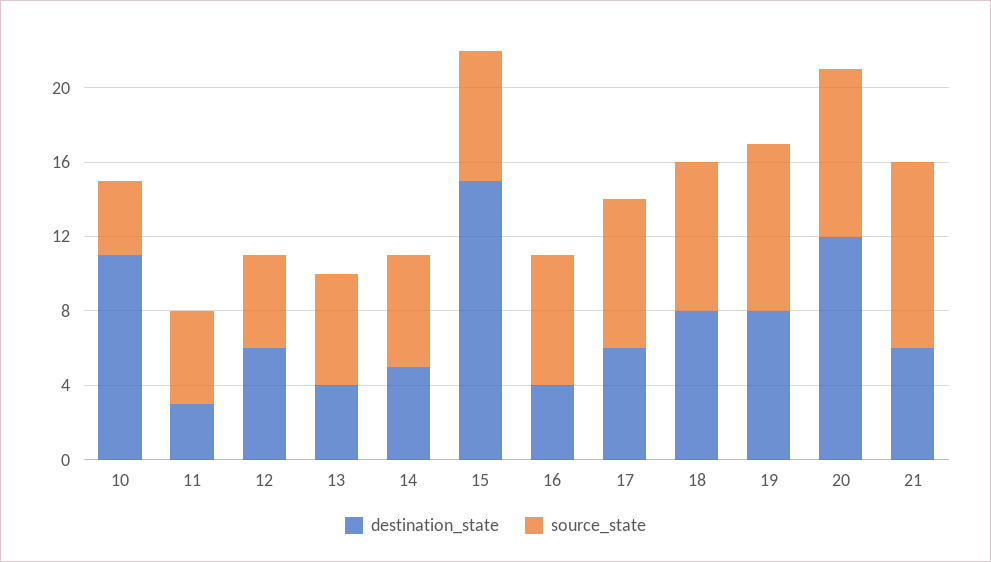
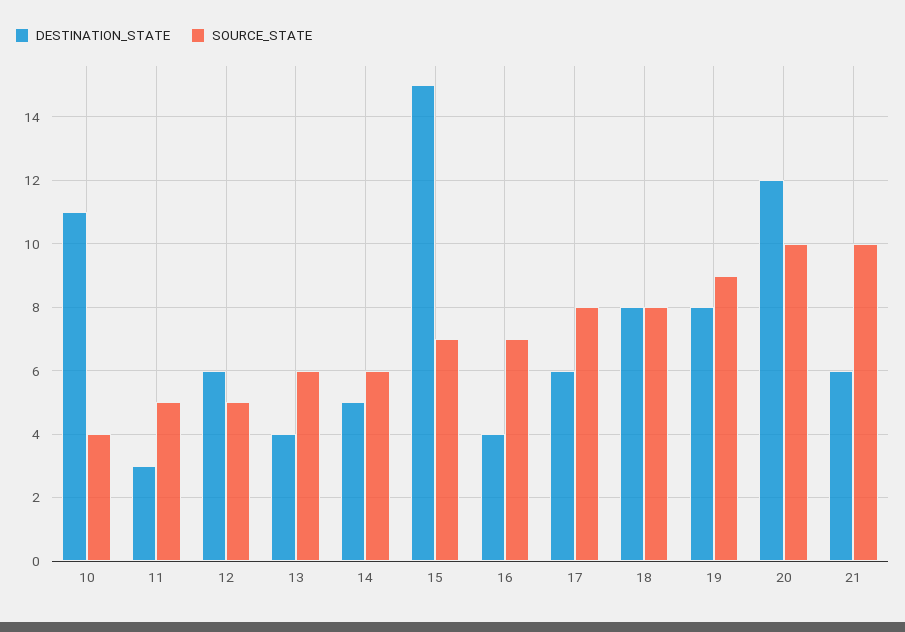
  {
    "destination_state": {
      "10": 11,
      "11": 3,
      "12": 6,
      "13": 4,
      "14": 5,
      "15": 15,
      "16": 4,
      "17": 6,
      "18": 8,
      "19": 8,
      "20": 12,
      "21": 6
    },
    "source_state": {
      "10": 4,
      "11": 5,
      "12": 5,
      "13": 6,
      "14": 6,
      "15": 7,
      "16": 7,
      "17": 8,
      "18": 8,
      "19": 9,
-     "20": 9,
+     "20": 10,
      "21": 10
    }
  }

